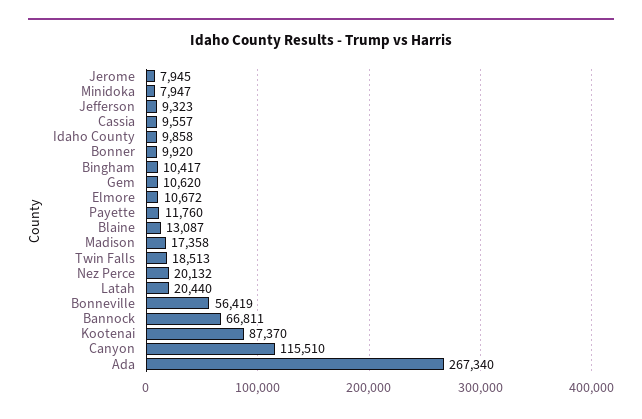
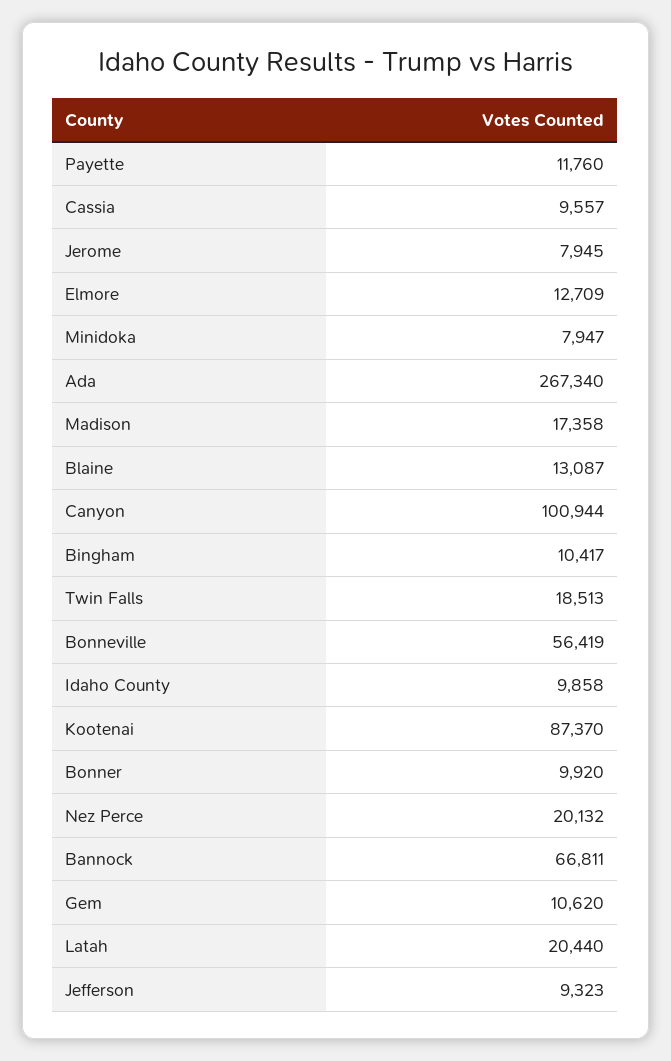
  {
    "Jerome": 7945,
    "Minidoka": 7947,
    "Jefferson": 9323,
    "Cassia": 9557,
    "Idaho County": 9858,
    "Bonner": 9920,
    "Bingham": 10417,
    "Gem": 10620,
-   "Elmore": 10672,
+   "Elmore": 12709,
    "Payette": 11760,
    "Blaine": 13087,
    "Madison": 17358,
    "Twin Falls": 18513,
    "Nez Perce": 20132,
    "Latah": 20440,
    "Bonneville": 56419,
    "Bannock": 66811,
    "Kootenai": 87370,
-   "Canyon": 115510,
+   "Canyon": 100944,
    "Ada": 267340
  }

